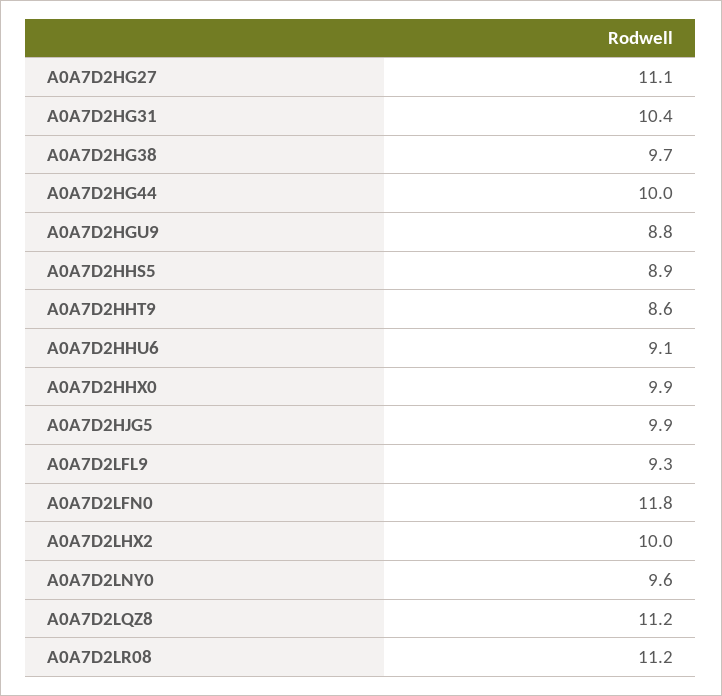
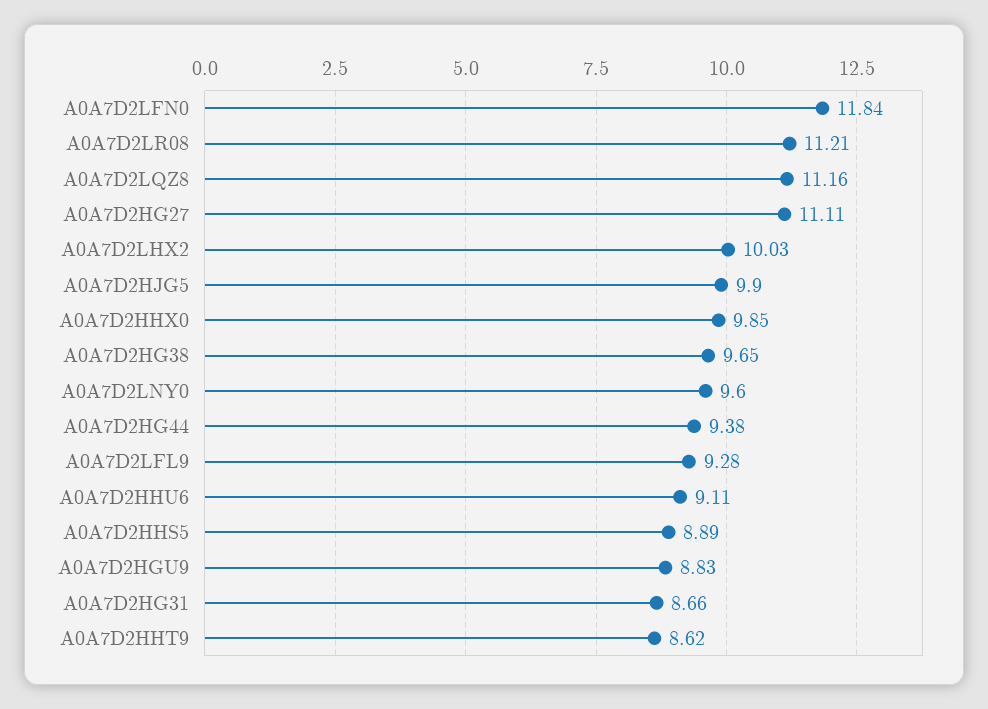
  {
    "A0A7D2HG27": 11.11,
-   "A0A7D2HG31": 10.4,
+   "A0A7D2HG31": 8.66,
    "A0A7D2HG38": 9.65,
-   "A0A7D2HG44": 10,
+   "A0A7D2HG44": 9.38,
    "A0A7D2HGU9": 8.83,
    "A0A7D2HHS5": 8.89,
    "A0A7D2HHT9": 8.62,
    "A0A7D2HHU6": 9.11,
    "A0A7D2HHX0": 9.85,
    "A0A7D2HJG5": 9.9,
    "A0A7D2LFL9": 9.28,
    "A0A7D2LFN0": 11.84,
    "A0A7D2LHX2": 10.03,
    "A0A7D2LNY0": 9.6,
    "A0A7D2LQZ8": 11.16,
    "A0A7D2LR08": 11.21
  }

